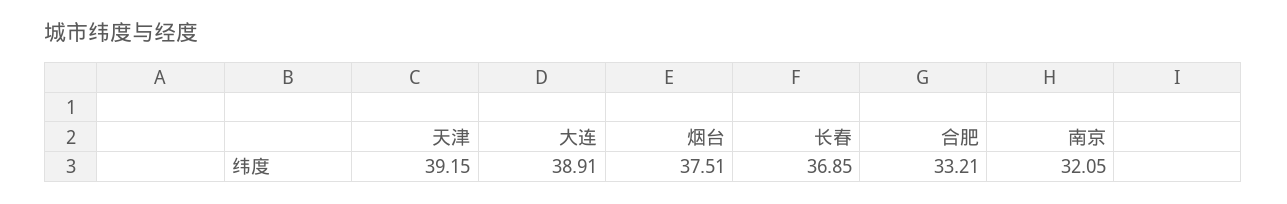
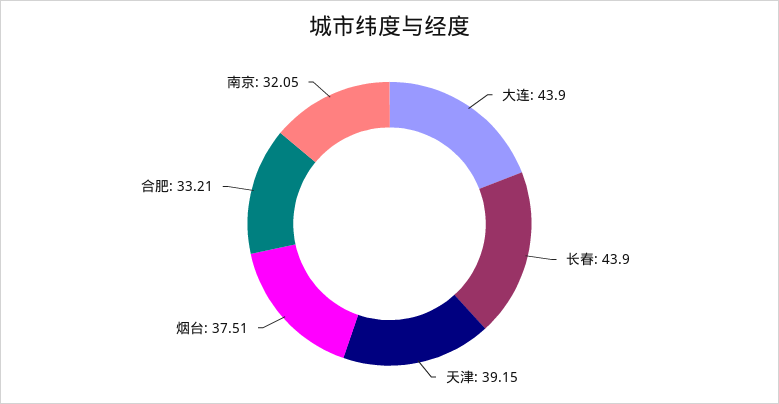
  {
    "天津": 39.15,
-   "大连": 38.91,
+   "大连": 43.9,
    "烟台": 37.51,
-   "长春": 36.85,
+   "长春": 43.9,
    "合肥": 33.21,
    "南京": 32.05
  }

